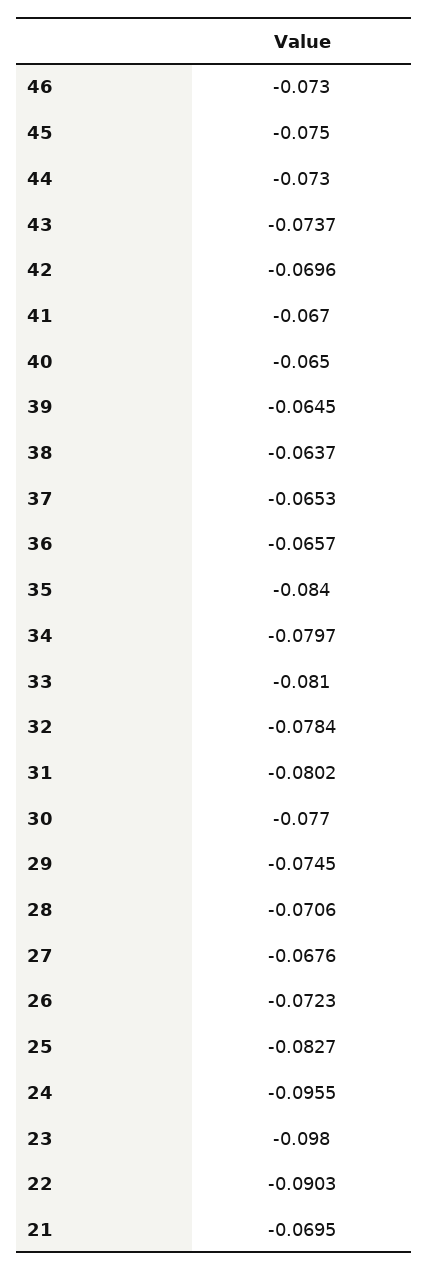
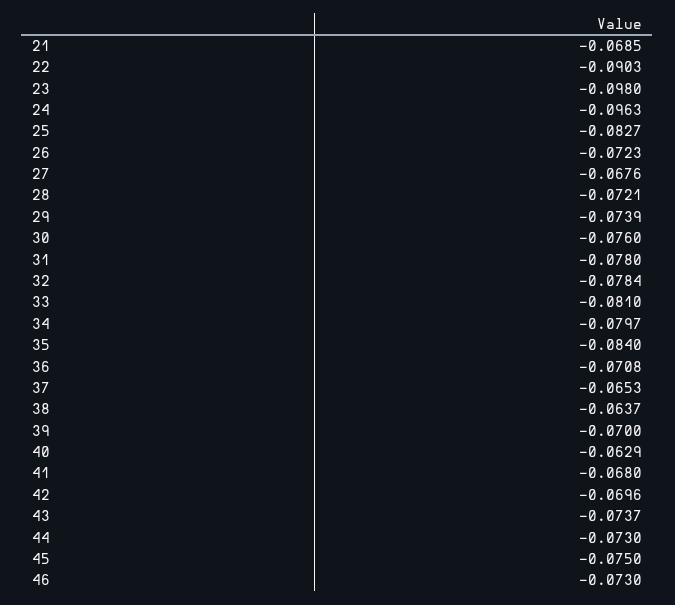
  {
    "46": -0.073,
    "45": -0.075,
    "44": -0.073,
    "43": -0.0737,
    "42": -0.0696,
-   "41": -0.067,
+   "41": -0.068,
-   "40": -0.065,
+   "40": -0.0629,
-   "39": -0.0645,
+   "39": -0.07,
    "38": -0.0637,
    "37": -0.0653,
-   "36": -0.0657,
+   "36": -0.0708,
    "35": -0.084,
    "34": -0.0797,
    "33": -0.081,
    "32": -0.0784,
-   "31": -0.0802,
+   "31": -0.078,
-   "30": -0.077,
+   "30": -0.076,
-   "29": -0.0745,
+   "29": -0.0739,
-   "28": -0.0706,
+   "28": -0.0721,
    "27": -0.0676,
    "26": -0.0723,
    "25": -0.0827,
-   "24": -0.0955,
+   "24": -0.0963,
    "23": -0.098,
    "22": -0.0903,
-   "21": -0.0695
+   "21": -0.0685
  }

